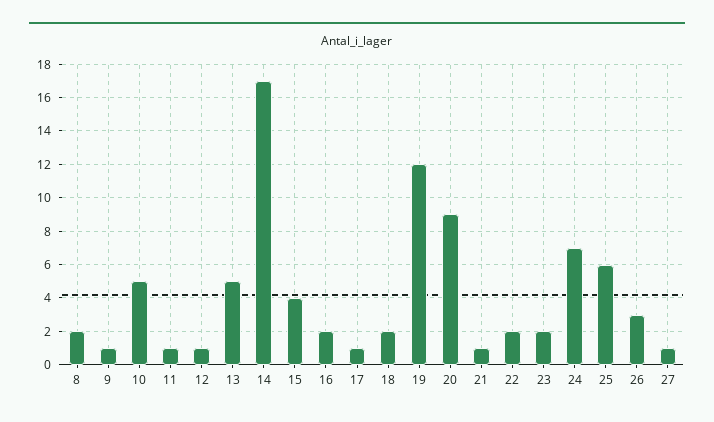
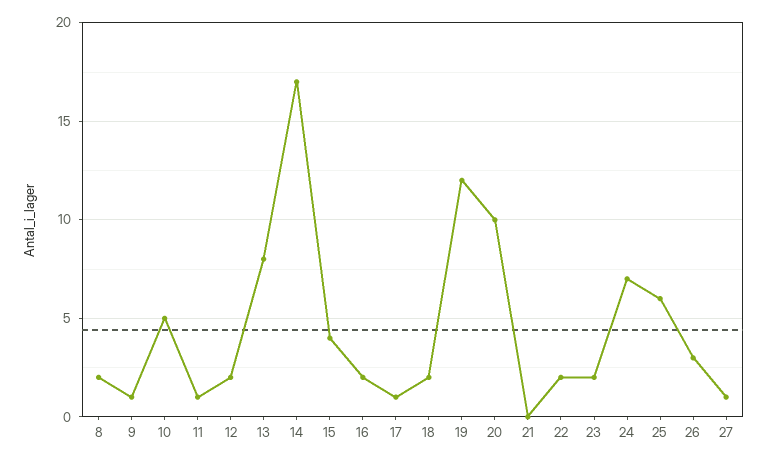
  {
    "8": 2,
    "9": 1,
    "10": 5,
    "11": 1,
-   "12": 1,
+   "12": 2,
-   "13": 5,
+   "13": 8,
    "14": 17,
    "15": 4,
    "16": 2,
    "17": 1,
    "18": 2,
    "19": 12,
-   "20": 9,
+   "20": 10,
-   "21": 1,
+   "21": 0,
    "22": 2,
    "23": 2,
    "24": 7,
    "25": 6,
    "26": 3,
    "27": 1
  }

